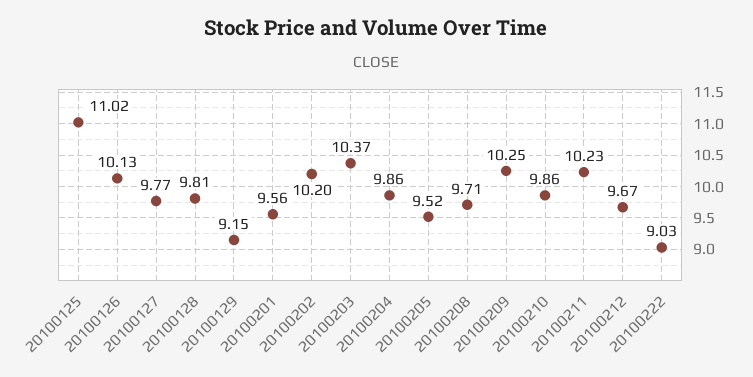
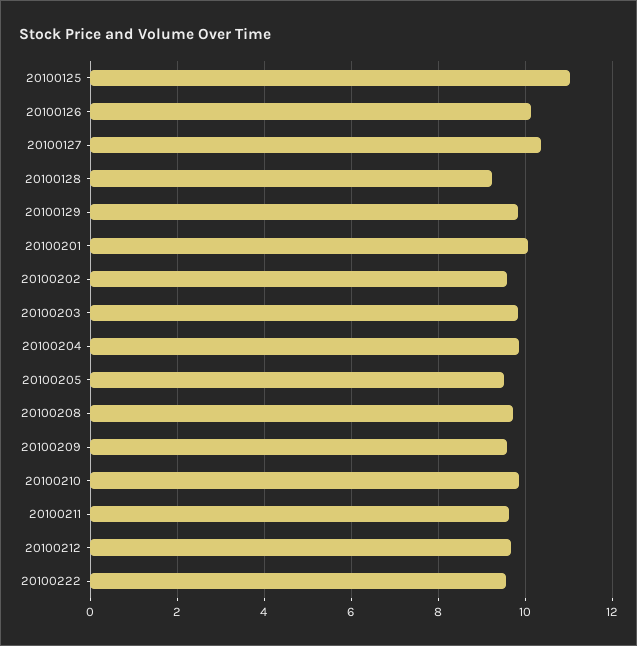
  {
    "20100125": 11.02,
    "20100126": 10.13,
-   "20100127": 9.77,
+   "20100127": 10.4,
-   "20100128": 9.81,
+   "20100128": 9.2,
-   "20100129": 9.15,
+   "20100129": 9.8,
-   "20100201": 9.56,
+   "20100201": 10,
-   "20100202": 10.2,
+   "20100202": 9.6,
-   "20100203": 10.37,
+   "20100203": 9.8,
    "20100204": 9.86,
    "20100205": 9.52,
    "20100208": 9.71,
-   "20100209": 10.25,
+   "20100209": 9.6,
    "20100210": 9.86,
-   "20100211": 10.23,
+   "20100211": 9.6,
    "20100212": 9.67,
-   "20100222": 9.03
+   "20100222": 9.6
  }

